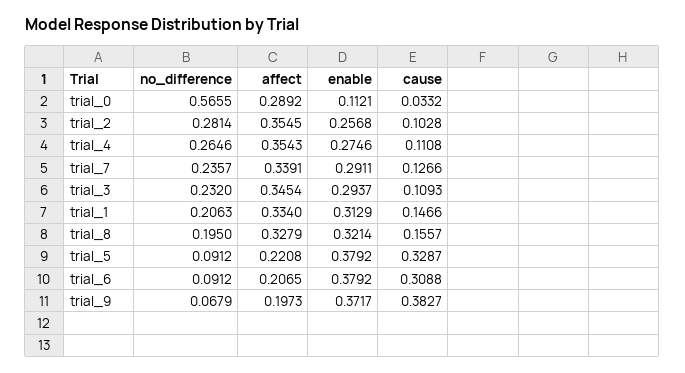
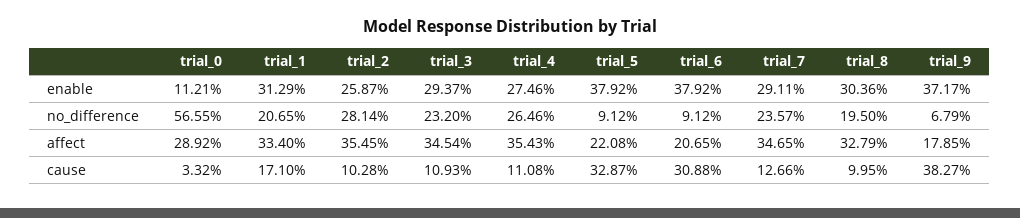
  {
    "no_difference": {
      "trial_0": 0.5655,
      "trial_2": 0.2814,
      "trial_4": 0.2646,
      "trial_7": 0.2357,
      "trial_3": 0.232,
-     "trial_1": 0.2063,
+     "trial_1": 0.2065,
      "trial_8": 0.195,
      "trial_5": 0.0912,
      "trial_6": 0.0912,
      "trial_9": 0.0679
    },
    "affect": {
      "trial_0": 0.2892,
      "trial_2": 0.3545,
      "trial_4": 0.3543,
-     "trial_7": 0.3391,
+     "trial_7": 0.3465,
      "trial_3": 0.3454,
      "trial_1": 0.334,
      "trial_8": 0.3279,
      "trial_5": 0.2208,
      "trial_6": 0.2065,
-     "trial_9": 0.1973
+     "trial_9": 0.1785
    },
    "enable": {
      "trial_0": 0.1121,
-     "trial_2": 0.2568,
+     "trial_2": 0.2587,
      "trial_4": 0.2746,
      "trial_7": 0.2911,
      "trial_3": 0.2937,
      "trial_1": 0.3129,
-     "trial_8": 0.3214,
+     "trial_8": 0.3036,
      "trial_5": 0.3792,
      "trial_6": 0.3792,
      "trial_9": 0.3717
    },
    "cause": {
      "trial_0": 0.0332,
      "trial_2": 0.1028,
      "trial_4": 0.1108,
      "trial_7": 0.1266,
      "trial_3": 0.1093,
-     "trial_1": 0.1466,
+     "trial_1": 0.171,
-     "trial_8": 0.1557,
+     "trial_8": 0.0995,
      "trial_5": 0.3287,
      "trial_6": 0.3088,
      "trial_9": 0.3827
    }
  }

